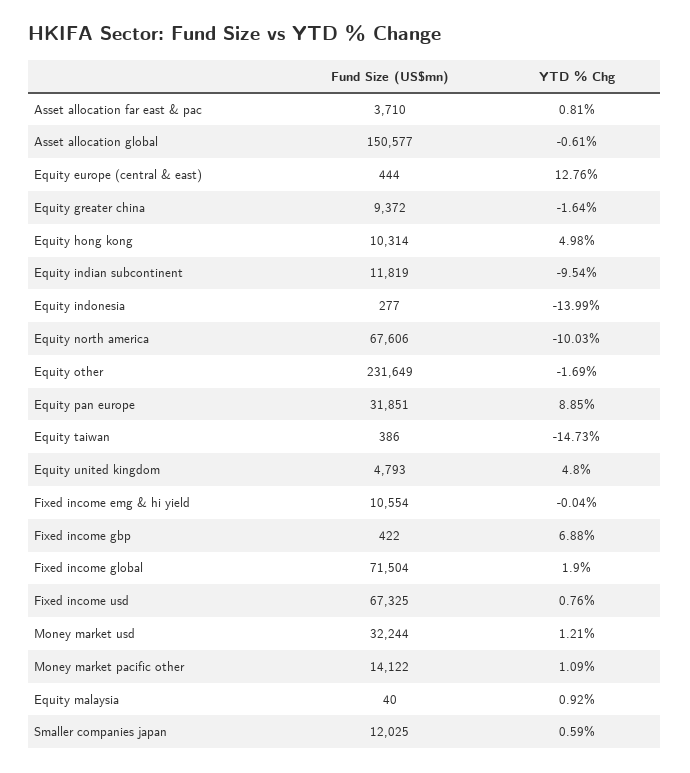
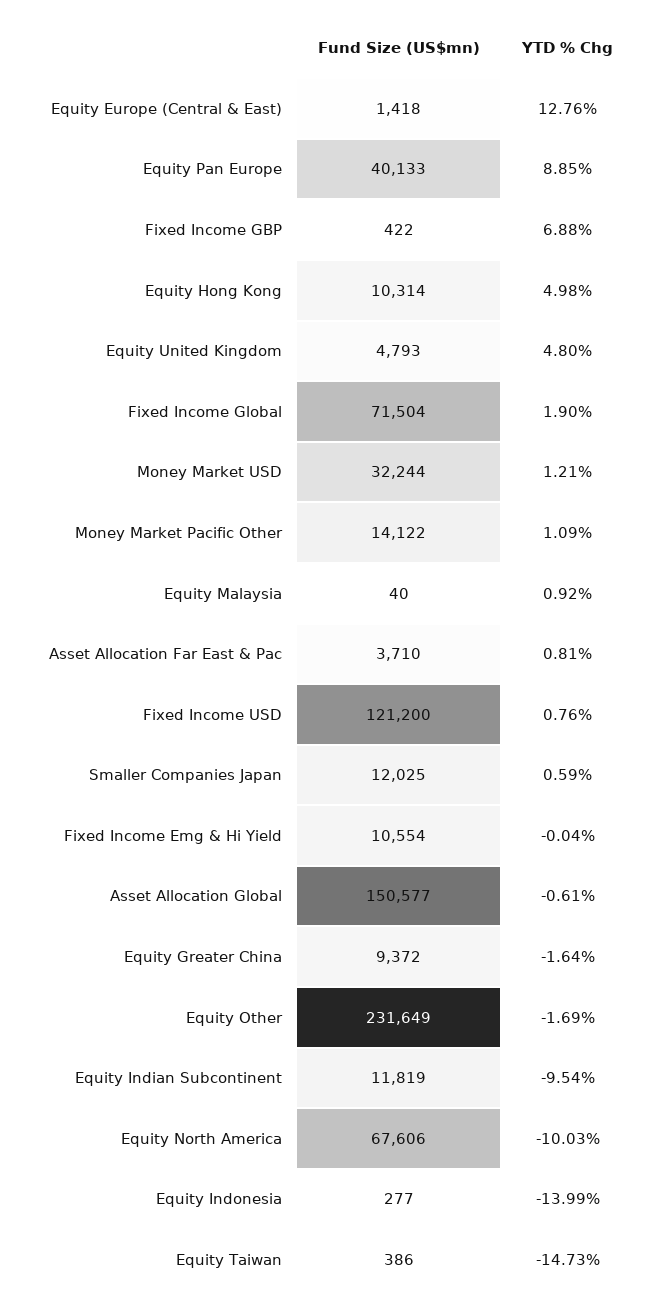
  {
    "Fund Size (US$mn)": {
      "Asset allocation far east & pac": 3710,
      "Asset allocation global": 150577,
-     "Equity europe (central & east)": 444,
+     "Equity europe (central & east)": 1418,
      "Equity greater china": 9372,
      "Equity hong kong": 10314,
      "Equity indian subcontinent": 11819,
      "Equity indonesia": 277,
      "Equity north america": 67606,
      "Equity other": 231649,
-     "Equity pan europe": 31851,
+     "Equity pan europe": 40133,
      "Equity taiwan": 386,
      "Equity united kingdom": 4793,
      "Fixed income emg & hi yield": 10554,
      "Fixed income gbp": 422,
      "Fixed income global": 71504,
-     "Fixed income usd": 67325,
+     "Fixed income usd": 121200,
      "Money market usd": 32244,
      "Money market pacific other": 14122,
      "Equity malaysia": 40,
      "Smaller companies japan": 12025
    },
    "YTD % Chg": {
      "Asset allocation far east & pac": 0.81,
      "Asset allocation global": -0.61,
      "Equity europe (central & east)": 12.76,
      "Equity greater china": -1.64,
      "Equity hong kong": 4.98,
      "Equity indian subcontinent": -9.54,
      "Equity indonesia": -13.99,
      "Equity north america": -10.03,
      "Equity other": -1.69,
      "Equity pan europe": 8.85,
      "Equity taiwan": -14.73,
      "Equity united kingdom": 4.8,
      "Fixed income emg & hi yield": -0.04,
      "Fixed income gbp": 6.88,
      "Fixed income global": 1.9,
      "Fixed income usd": 0.76,
      "Money market usd": 1.21,
      "Money market pacific other": 1.09,
      "Equity malaysia": 0.92,
      "Smaller companies japan": 0.59
    }
  }

